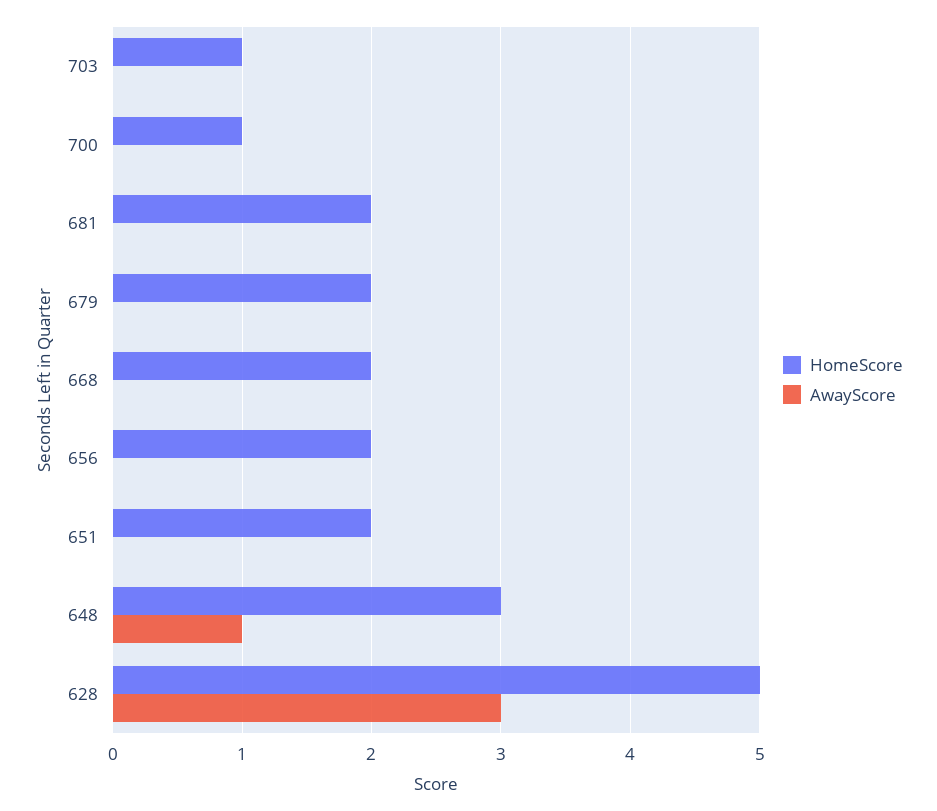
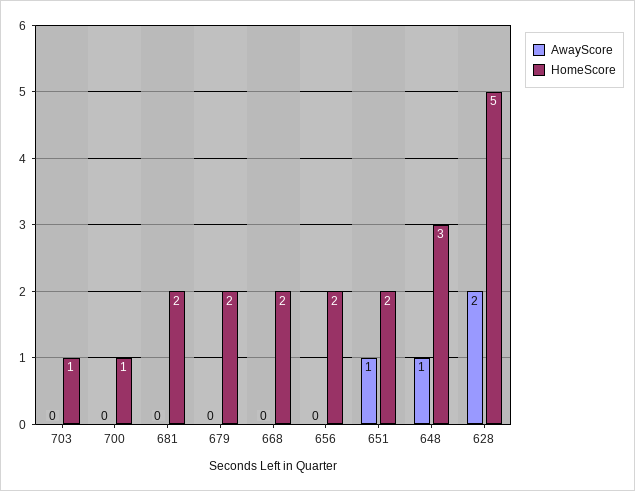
  {
    "HomeScore": {
      "703": 1,
      "700": 1,
      "681": 2,
      "679": 2,
      "668": 2,
      "656": 2,
      "651": 2,
      "648": 3,
      "628": 5
    },
    "AwayScore": {
      "703": 0,
      "700": 0,
      "681": 0,
      "679": 0,
      "668": 0,
      "656": 0,
-     "651": 0,
+     "651": 1,
      "648": 1,
-     "628": 3
+     "628": 2
    }
  }

